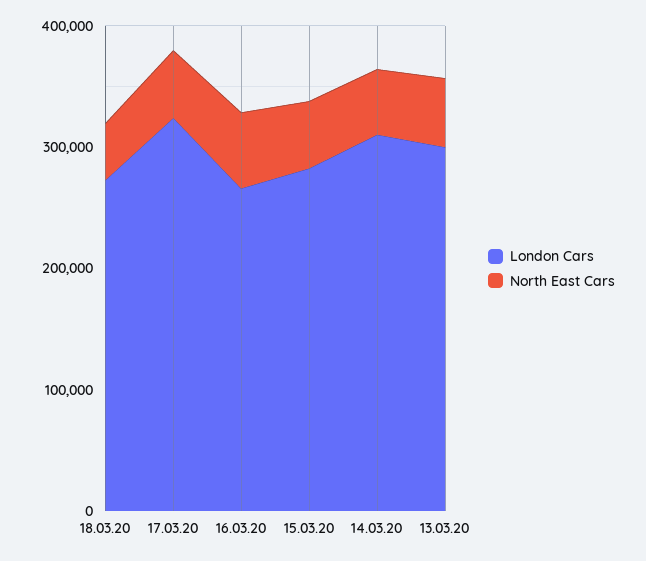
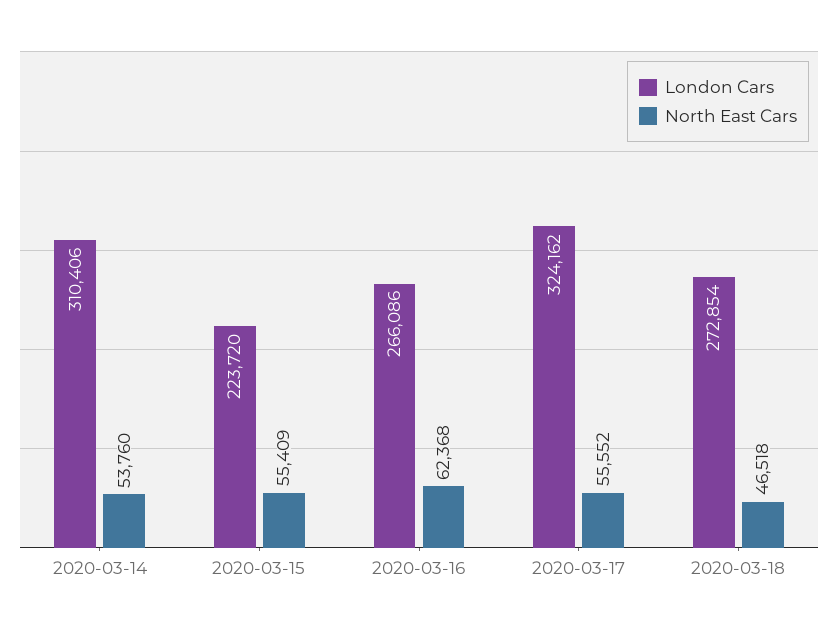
  {
    "London Cars": {
      "18.03.20": 272854,
      "17.03.20": 324162,
      "16.03.20": 266086,
-     "15.03.20": 280000,
+     "15.03.20": 223720,
-     "14.03.20": 310406,
+     "14.03.20": 310406
-     "13.03.20": 300000
    },
    "North East Cars": {
      "18.03.20": 46518,
      "17.03.20": 55552,
      "16.03.20": 62368,
      "15.03.20": 55409,
-     "14.03.20": 53760,
+     "14.03.20": 53760
-     "13.03.20": 60000
    }
  }

